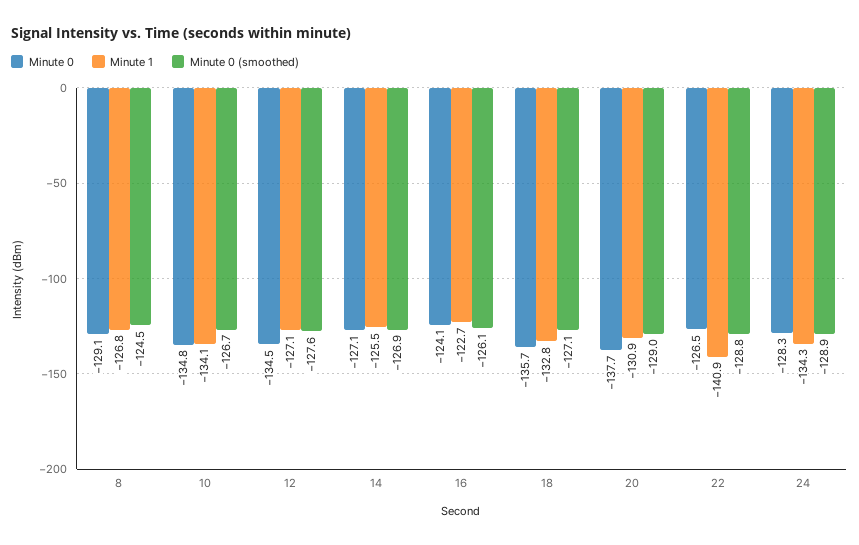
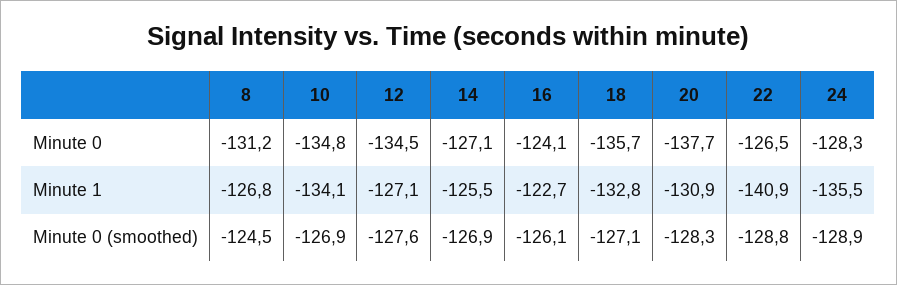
  {
    "Minute 0": {
-     "8": -129.1,
+     "8": -131.2,
      "10": -134.8,
      "12": -134.5,
      "14": -127.1,
      "16": -124.1,
      "18": -135.7,
      "20": -137.7,
      "22": -126.5,
      "24": -128.3
    },
    "Minute 1": {
      "8": -126.8,
      "10": -134.1,
      "12": -127.1,
      "14": -125.5,
      "16": -122.7,
      "18": -132.8,
      "20": -130.9,
      "22": -140.9,
-     "24": -134.3
+     "24": -135.5
    },
    "Minute 0 (smoothed)": {
      "8": -124.5,
-     "10": -126.7,
+     "10": -126.9,
      "12": -127.6,
      "14": -126.9,
      "16": -126.1,
      "18": -127.1,
-     "20": -129,
+     "20": -128.3,
      "22": -128.8,
      "24": -128.9
    }
  }

